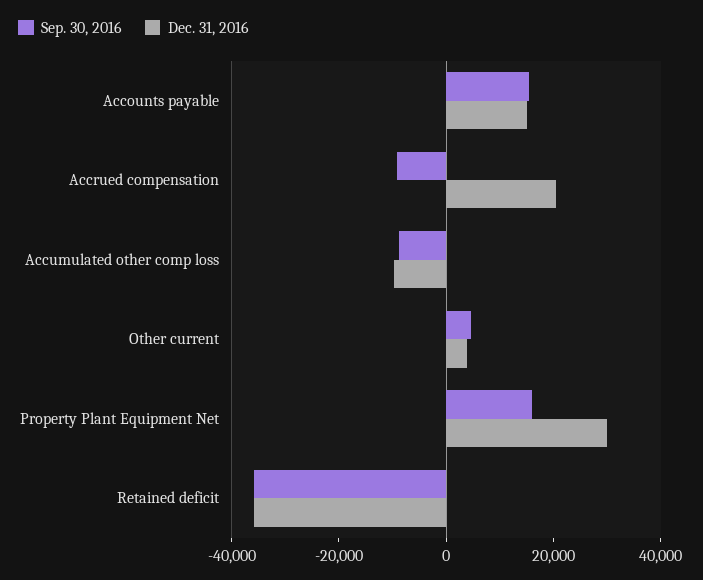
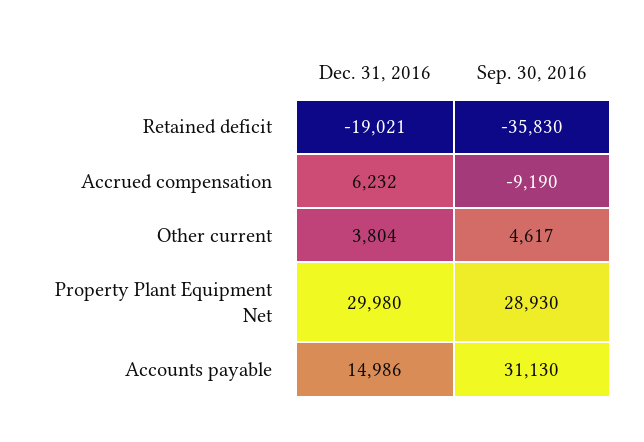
  {
    "Sep. 30, 2016": {
-     "Accounts payable": 15000,
+     "Accounts payable": 31130,
      "Accrued compensation": -9190,
-     "Accumulated other comp loss": -10000,
      "Other current": 4617,
-     "Property Plant Equipment Net": 15000,
+     "Property Plant Equipment Net": 28930,
      "Retained deficit": -35830
    },
    "Dec. 31, 2016": {
      "Accounts payable": 14986,
-     "Accrued compensation": 20000,
+     "Accrued compensation": 6232,
-     "Accumulated other comp loss": -10000,
      "Other current": 3804,
      "Property Plant Equipment Net": 29980,
-     "Retained deficit": -35000
+     "Retained deficit": -19021
    }
  }

